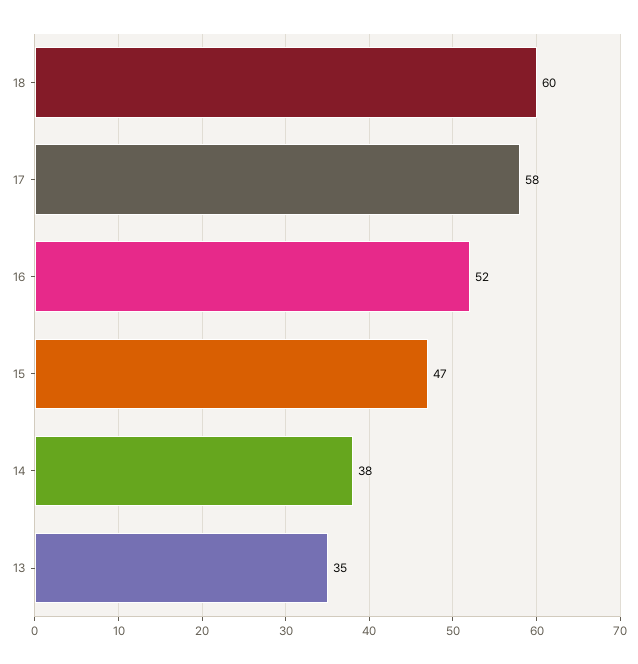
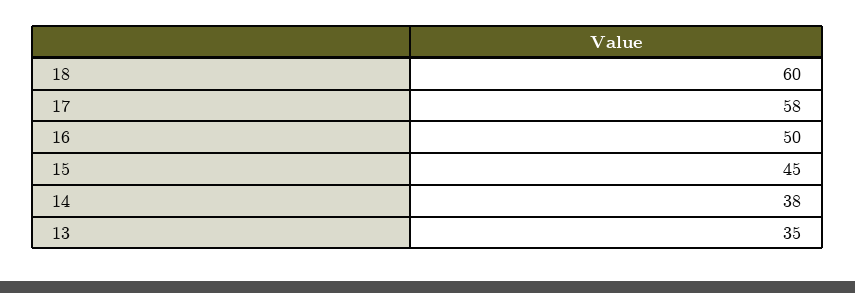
  {
    "18": 60,
    "17": 58,
-   "16": 52,
+   "16": 50,
-   "15": 47,
+   "15": 45,
    "14": 38,
    "13": 35
  }

